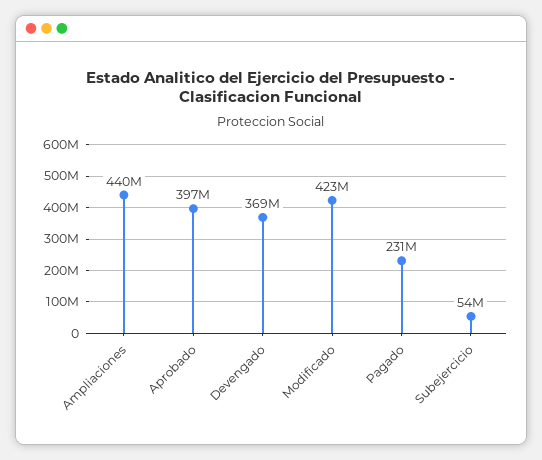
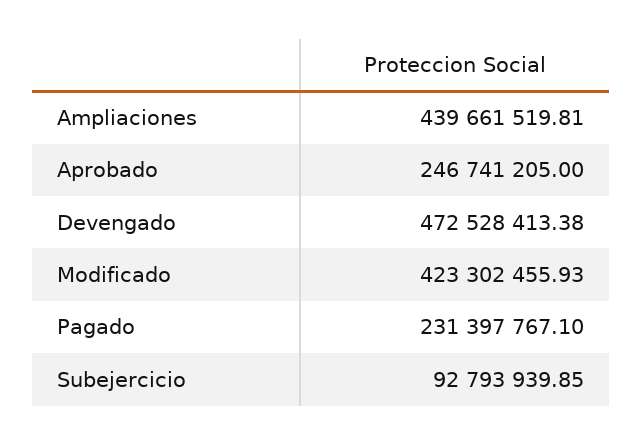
  {
    "Ampliaciones": 439661519.81,
-   "Aprobado": 397000000,
+   "Aprobado": 246741205,
-   "Devengado": 369000000,
+   "Devengado": 472528413.38,
    "Modificado": 423302455.93,
    "Pagado": 231397767.1,
-   "Subejercicio": 54000000
+   "Subejercicio": 92793939.85
  }

